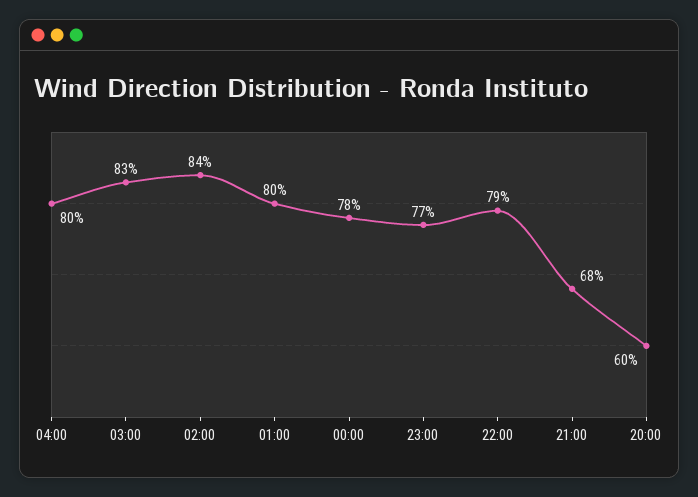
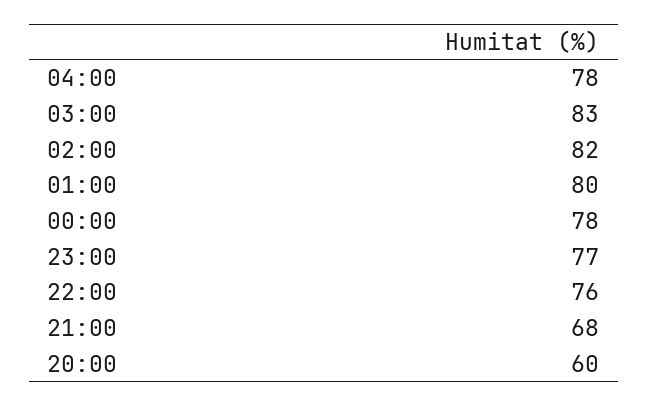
  {
-   "04:00": 80,
+   "04:00": 78,
    "03:00": 83,
-   "02:00": 84,
+   "02:00": 82,
    "01:00": 80,
    "00:00": 78,
    "23:00": 77,
-   "22:00": 79,
+   "22:00": 76,
    "21:00": 68,
    "20:00": 60
  }

